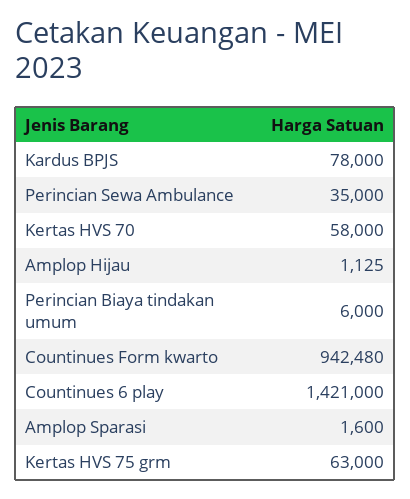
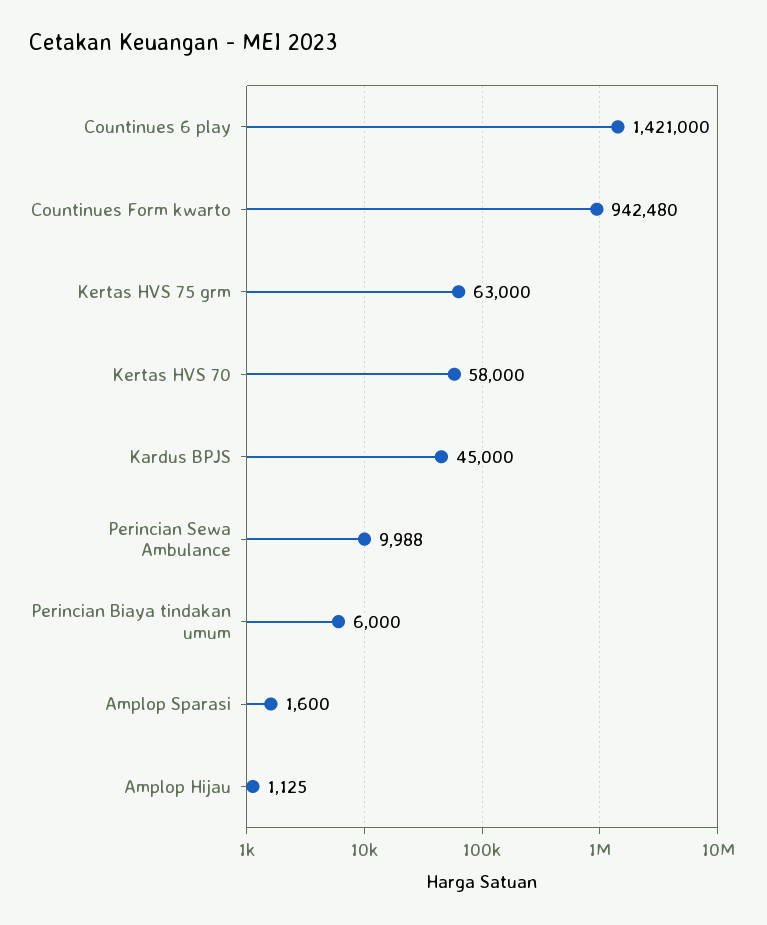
  {
-   "Kardus BPJS": 78000,
+   "Kardus BPJS": 45000,
-   "Perincian Sewa Ambulance": 35000,
+   "Perincian Sewa Ambulance": 9988,
    "Kertas HVS 70": 58000,
    "Amplop Hijau": 1125,
    "Perincian Biaya tindakan umum": 6000,
    "Countinues Form kwarto": 942480,
    "Countinues 6 play": 1421000,
    "Amplop Sparasi": 1600,
    "Kertas HVS 75 grm": 63000
  }

